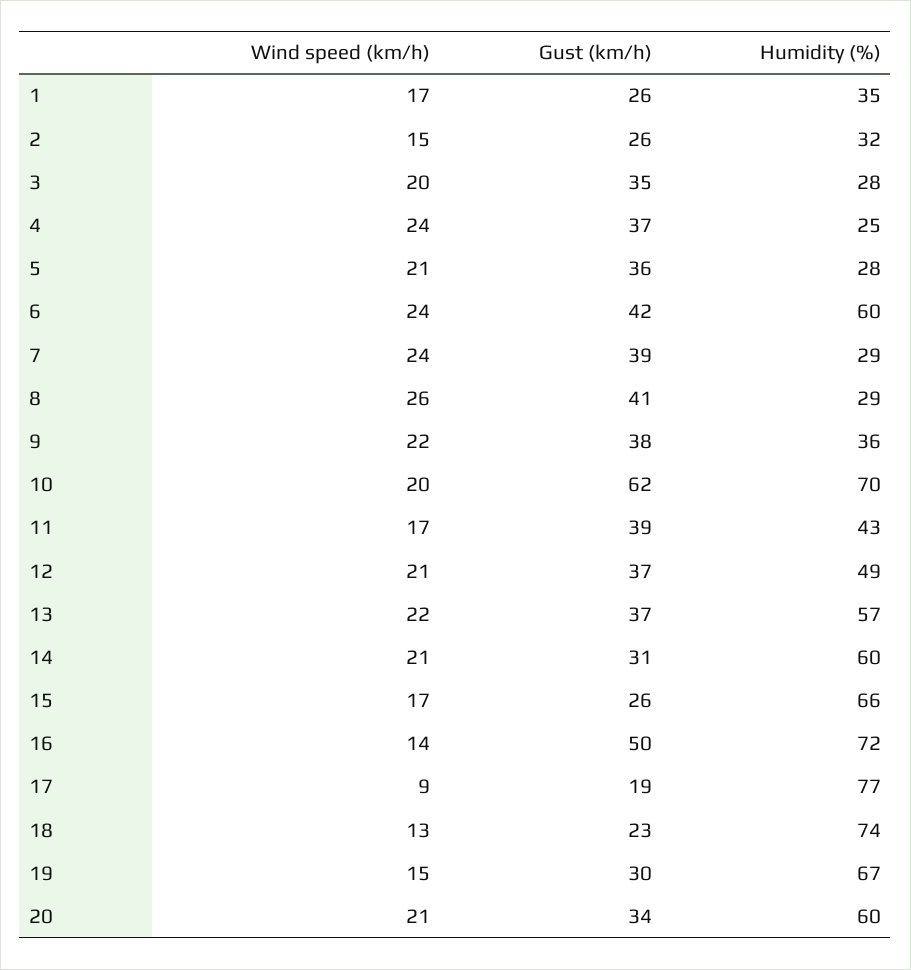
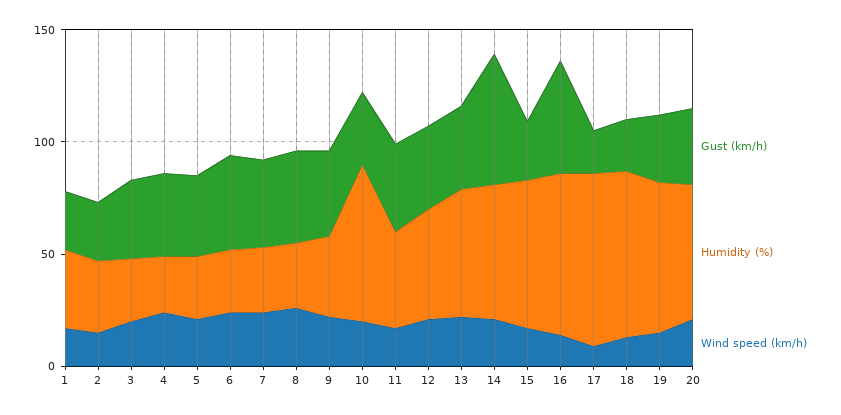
  {
    "Wind speed (km/h)": {
      "1": 17,
      "2": 15,
      "3": 20,
      "4": 24,
      "5": 21,
      "6": 24,
      "7": 24,
      "8": 26,
      "9": 22,
      "10": 20,
      "11": 17,
      "12": 21,
      "13": 22,
      "14": 21,
      "15": 17,
      "16": 14,
      "17": 9,
      "18": 13,
      "19": 15,
      "20": 21
    },
    "Gust (km/h)": {
      "1": 26,
      "2": 26,
      "3": 35,
      "4": 37,
      "5": 36,
      "6": 42,
      "7": 39,
      "8": 41,
      "9": 38,
-     "10": 62,
+     "10": 30,
      "11": 39,
      "12": 37,
      "13": 37,
-     "14": 31,
+     "14": 60,
      "15": 26,
      "16": 50,
      "17": 19,
      "18": 23,
      "19": 30,
      "20": 34
    },
    "Humidity (%)": {
      "1": 35,
      "2": 32,
      "3": 28,
      "4": 25,
      "5": 28,
-     "6": 60,
+     "6": 30,
      "7": 29,
      "8": 29,
      "9": 36,
      "10": 70,
      "11": 43,
      "12": 49,
      "13": 57,
      "14": 60,
      "15": 66,
      "16": 72,
      "17": 77,
      "18": 74,
      "19": 67,
      "20": 60
    }
  }

